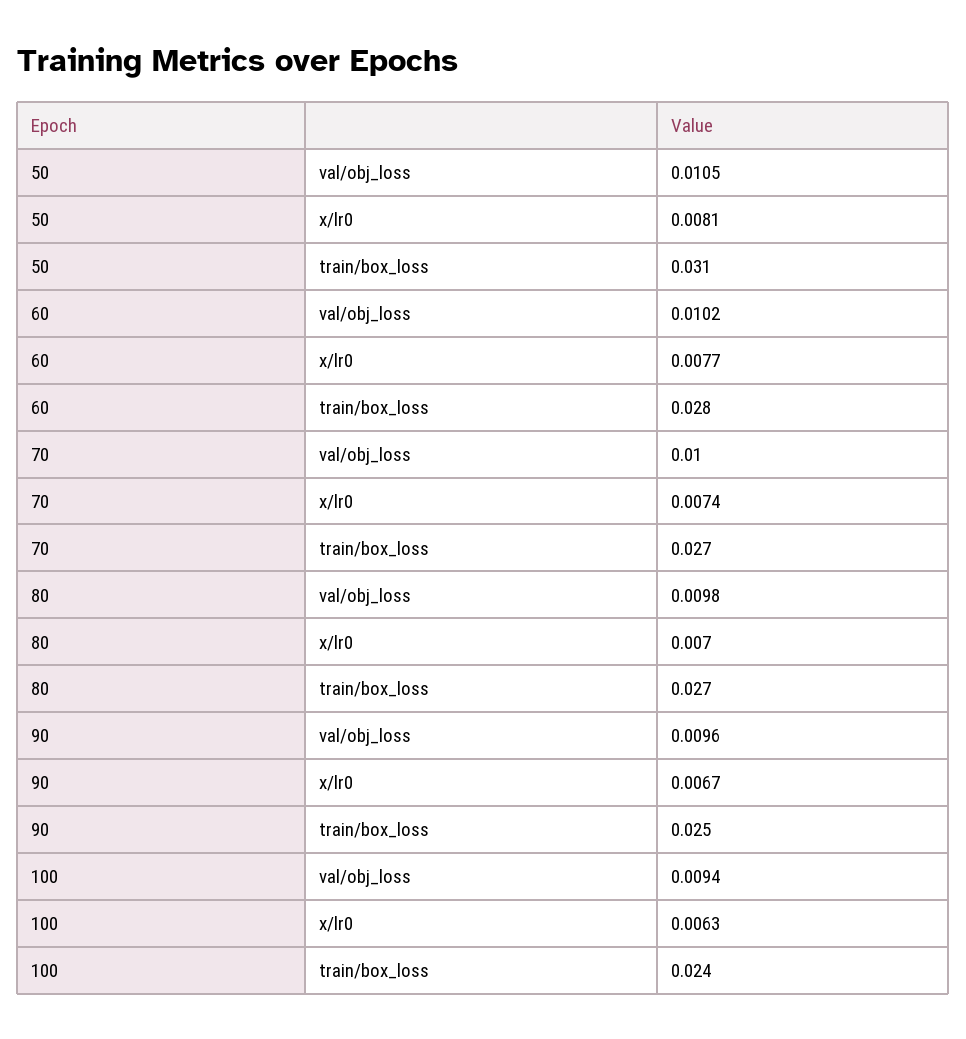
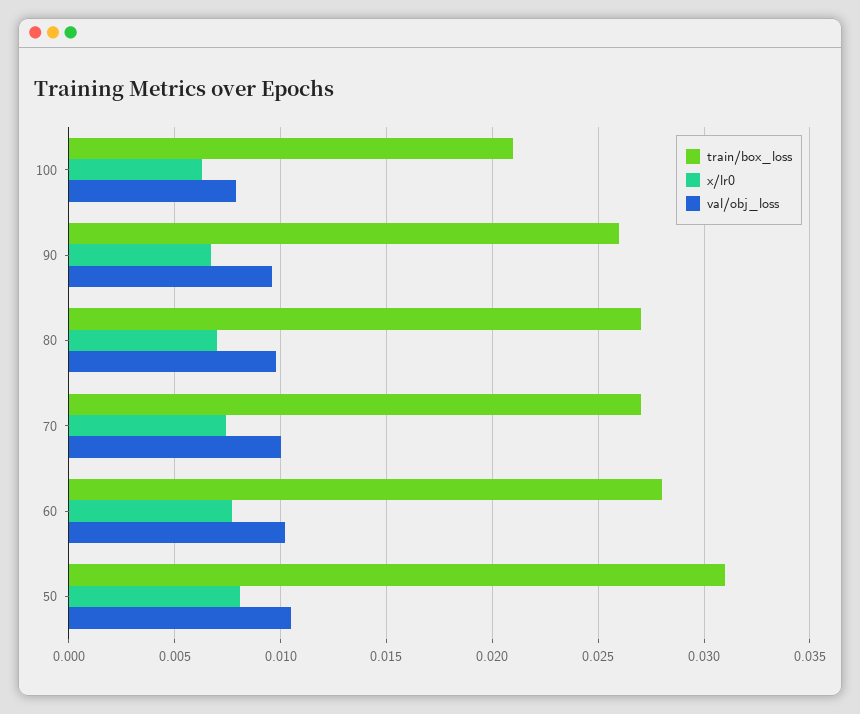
  {
    "val/obj_loss": {
      "50": 0.0105,
      "60": 0.0102,
      "70": 0.01,
      "80": 0.0098,
      "90": 0.0096,
-     "100": 0.0094
+     "100": 0.008
    },
    "x/lr0": {
      "50": 0.0081,
      "60": 0.0077,
      "70": 0.0074,
      "80": 0.007,
      "90": 0.0067,
      "100": 0.0063
    },
    "train/box_loss": {
      "50": 0.031,
      "60": 0.028,
      "70": 0.027,
      "80": 0.027,
-     "90": 0.025,
+     "90": 0.026,
-     "100": 0.024
+     "100": 0.021
    }
  }

